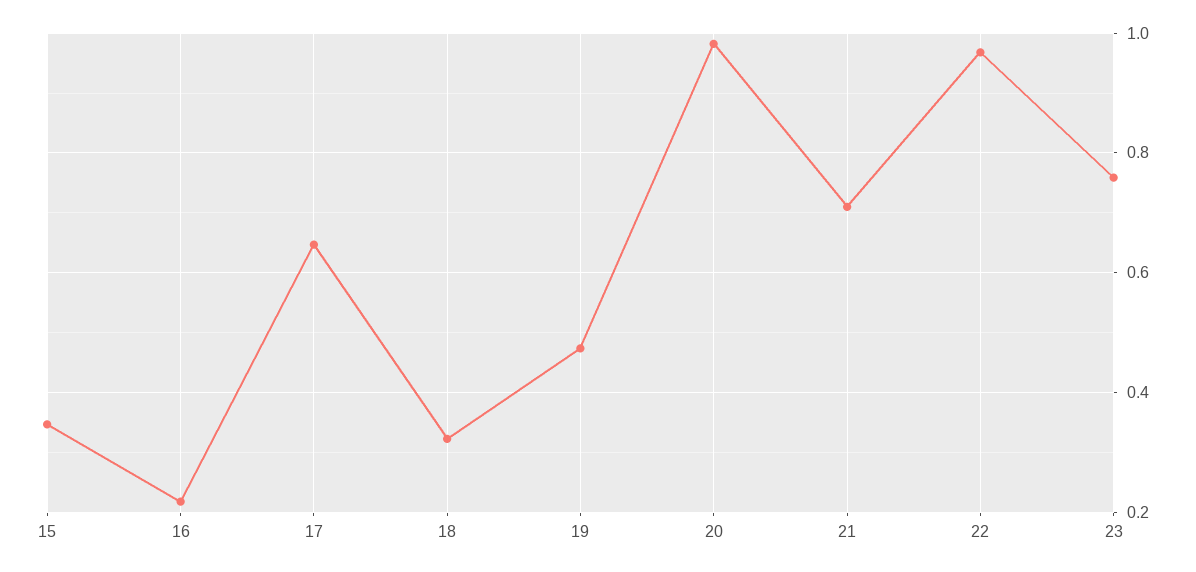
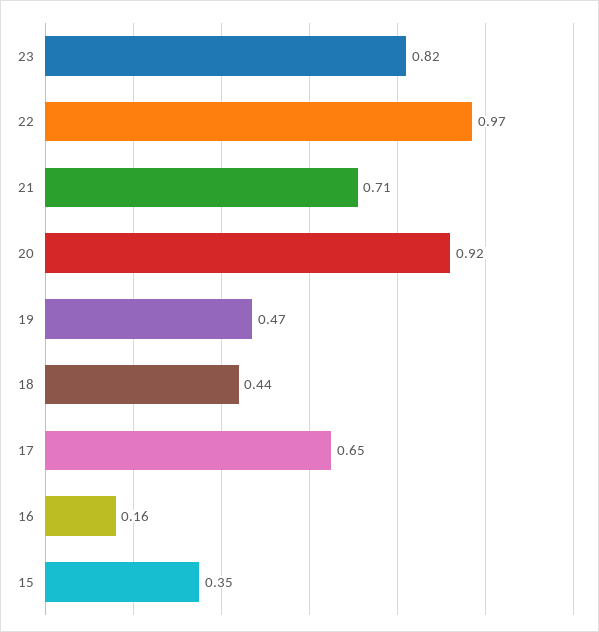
  {
    "15": 0.35,
-   "16": 0.22,
+   "16": 0.16,
    "17": 0.65,
-   "18": 0.32,
+   "18": 0.44,
    "19": 0.47,
-   "20": 0.98,
+   "20": 0.92,
    "21": 0.71,
    "22": 0.97,
-   "23": 0.76
+   "23": 0.82
  }

